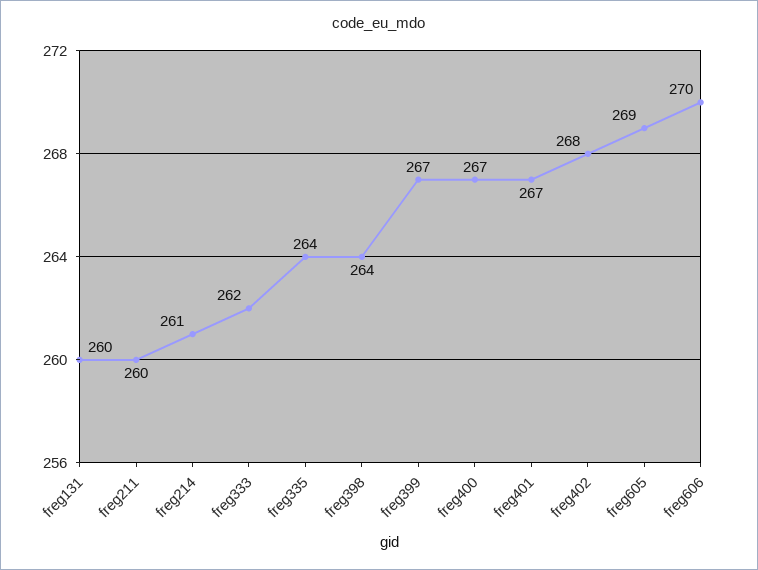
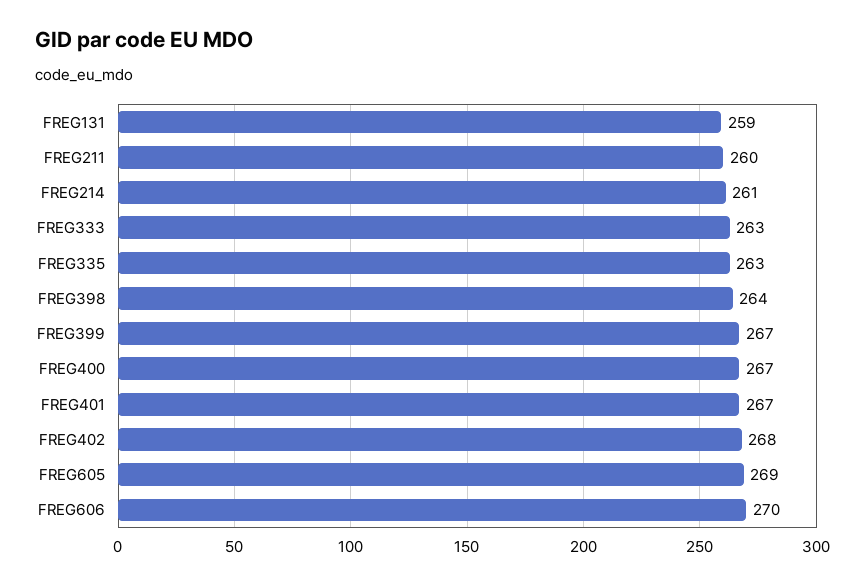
  {
-   "freg131": 260,
+   "freg131": 259,
    "freg211": 260,
    "freg214": 261,
-   "freg333": 262,
+   "freg333": 263,
-   "freg335": 264,
+   "freg335": 263,
    "freg398": 264,
    "freg399": 267,
    "freg400": 267,
    "freg401": 267,
    "freg402": 268,
    "freg605": 269,
    "freg606": 270
  }

